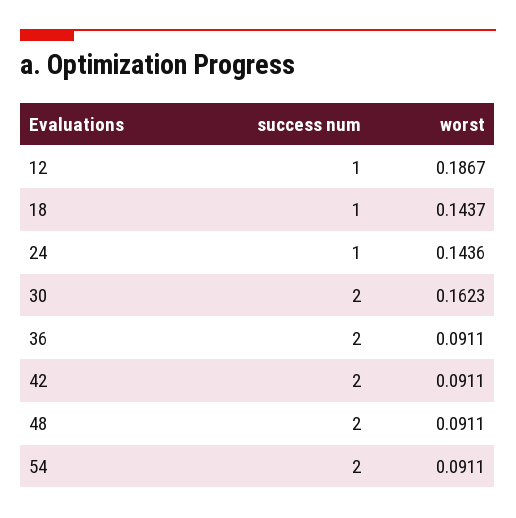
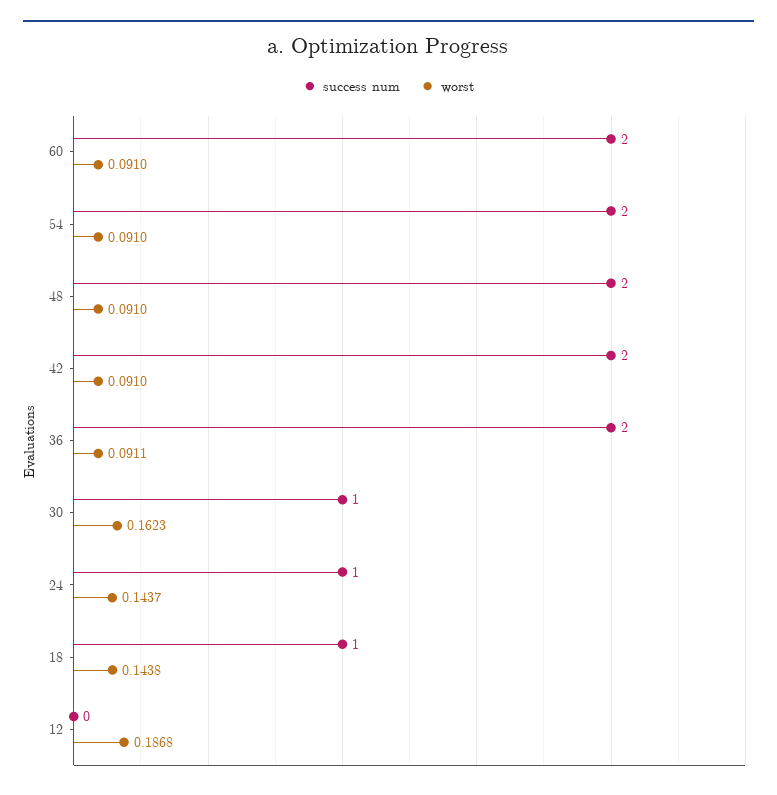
  {
    "success num": {
-     "12": 1,
+     "12": 0,
      "18": 1,
      "24": 1,
-     "30": 2,
+     "30": 1,
      "36": 2,
      "42": 2,
      "48": 2,
-     "54": 2
+     "54": 2,
+     "60": 2
    },
    "worst": {
-     "12": 0.1867,
+     "12": 0.1868,
-     "18": 0.1437,
+     "18": 0.1438,
-     "24": 0.1436,
+     "24": 0.1437,
      "30": 0.1623,
      "36": 0.0911,
-     "42": 0.0911,
+     "42": 0.091,
-     "48": 0.0911,
+     "48": 0.091,
-     "54": 0.0911
+     "54": 0.091,
+     "60": 0.091
    }
  }

